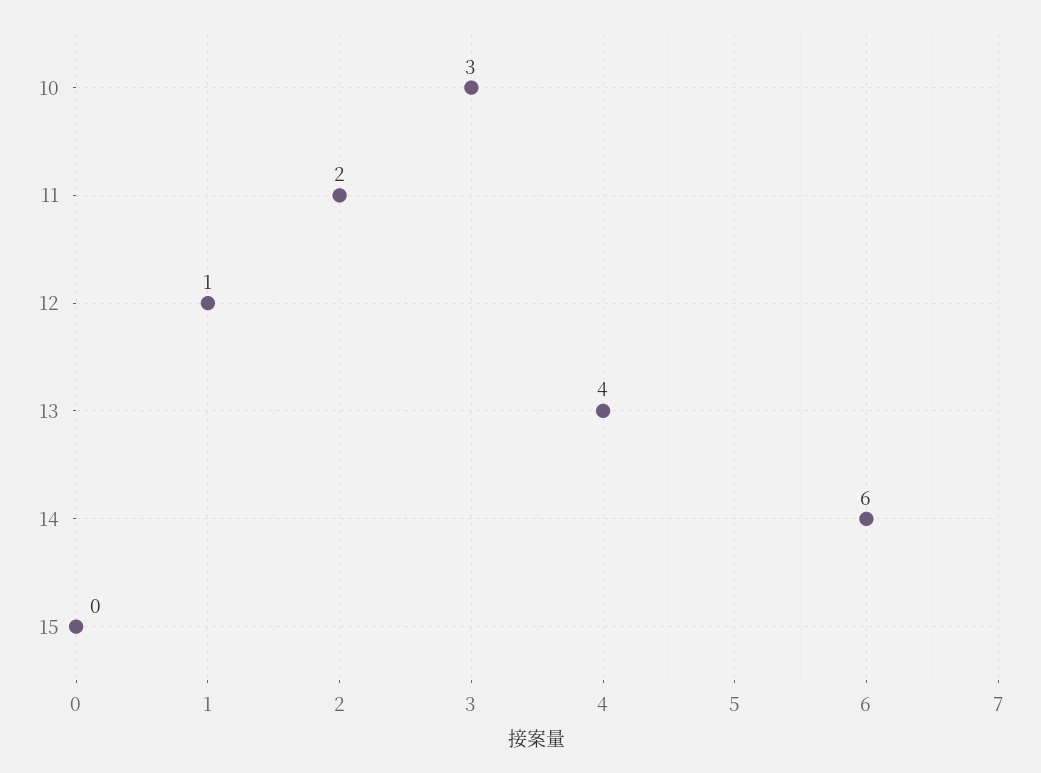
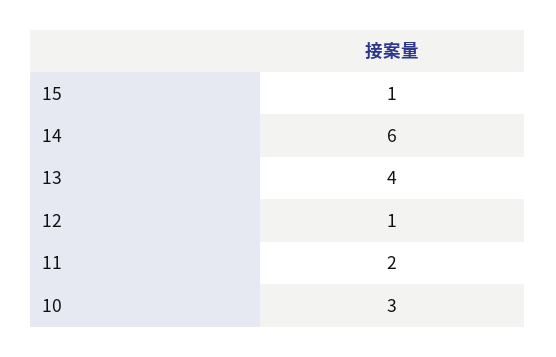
  {
    "10": 3,
    "11": 2,
    "12": 1,
    "13": 4,
    "14": 6,
-   "15": 0
+   "15": 1
  }

